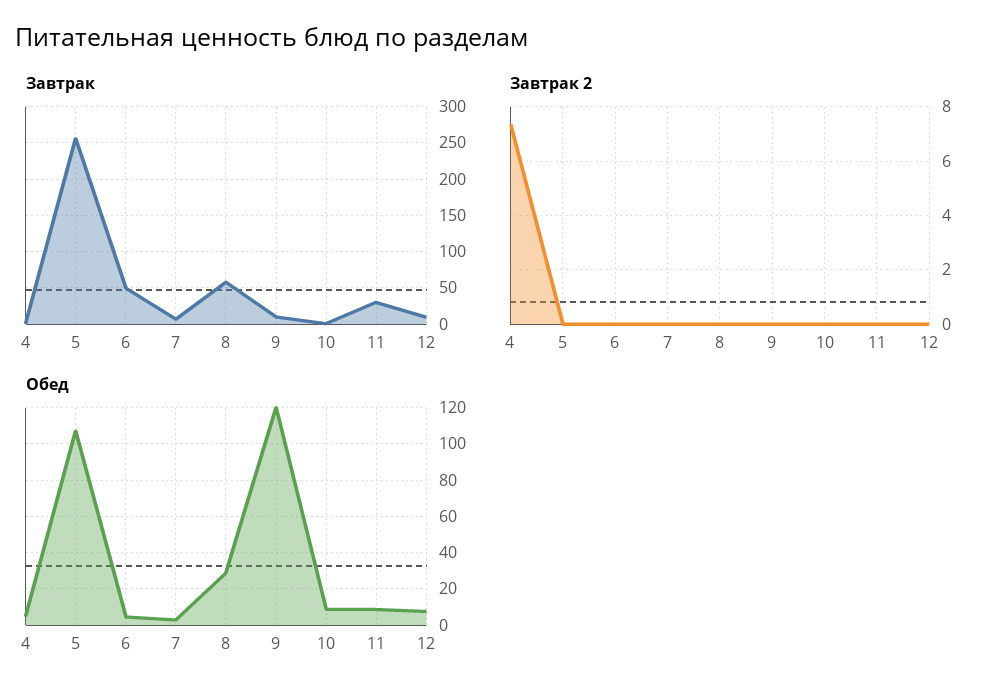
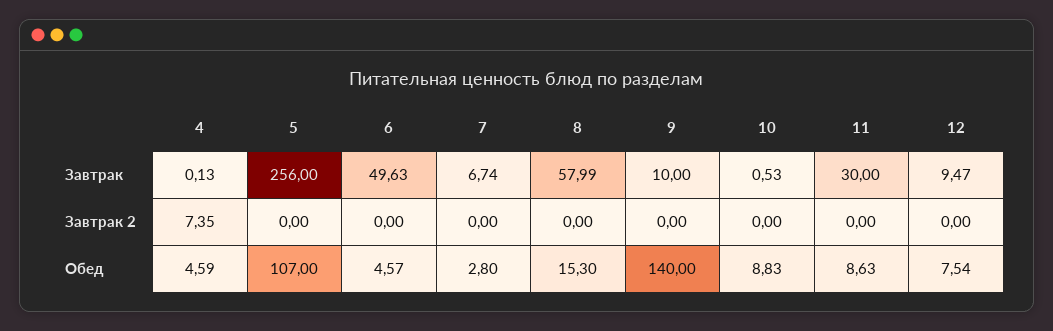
  {
    "Завтрак": {
      "4": 0.13,
      "5": 256,
      "6": 49.63,
      "7": 6.74,
      "8": 57.99,
      "9": 10,
      "10": 0.53,
      "11": 30,
      "12": 9.47
    },
    "Завтрак 2": {
      "4": 7.35,
      "5": 0,
      "6": 0,
      "7": 0,
      "8": 0,
      "9": 0,
      "10": 0,
      "11": 0,
      "12": 0
    },
    "Обед": {
      "4": 4.59,
      "5": 107,
      "6": 4.57,
      "7": 2.8,
-     "8": 30,
+     "8": 15.3,
-     "9": 120,
+     "9": 140,
      "10": 8.83,
      "11": 8.63,
      "12": 7.54
    }
  }

